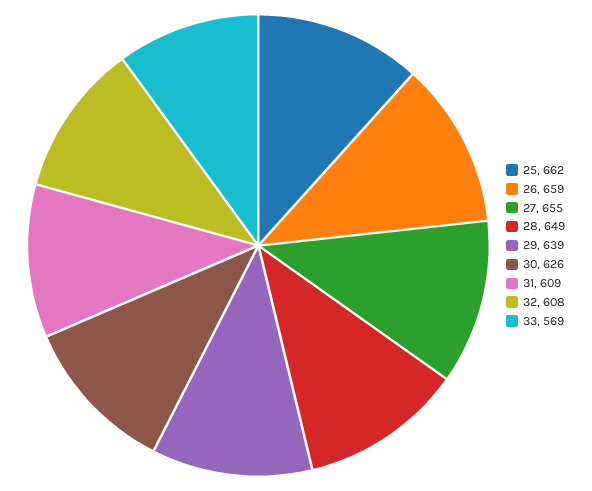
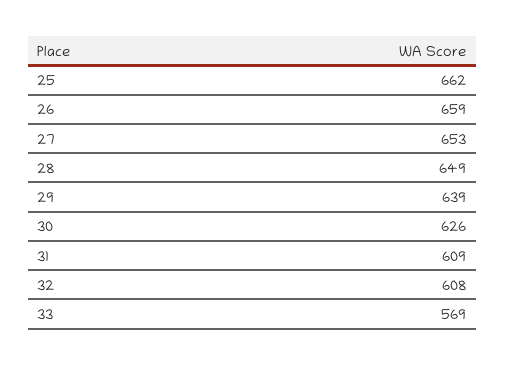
  {
    "25": 662,
    "26": 659,
-   "27": 655,
+   "27": 653,
    "28": 649,
    "29": 639,
    "30": 626,
    "31": 609,
    "32": 608,
    "33": 569
  }

